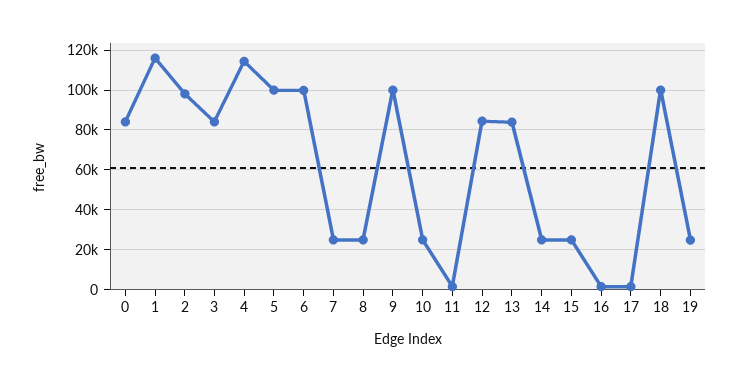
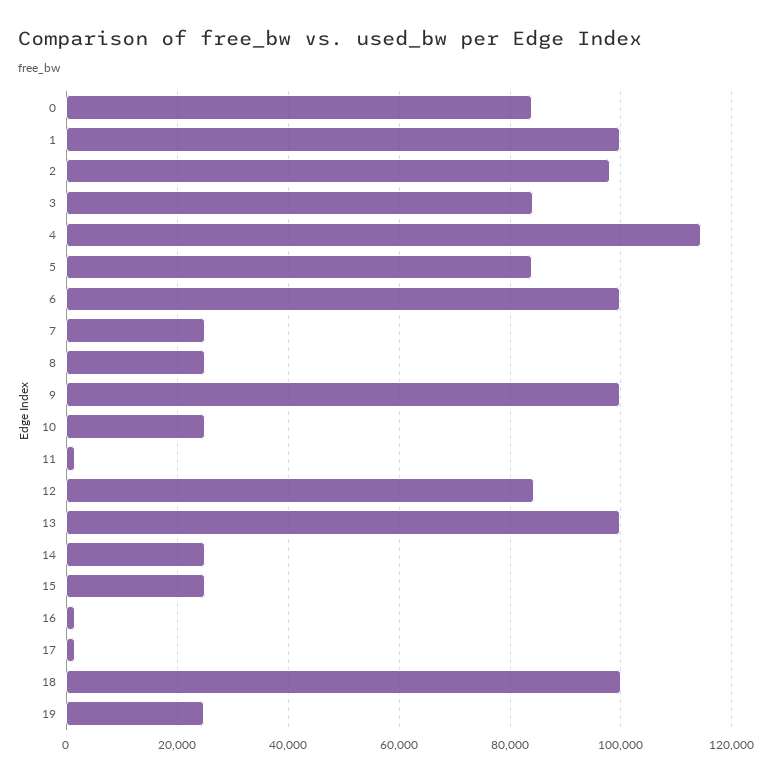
  {
    "0": 84000,
-   "1": 115000,
+   "1": 100000,
    "2": 98000,
    "3": 84000,
    "4": 114000,
-   "5": 100000,
+   "5": 84000,
    "6": 100000,
    "7": 26000,
    "8": 24000,
    "9": 100000,
    "10": 24000,
    "11": 2000,
    "12": 84000,
-   "13": 85000,
+   "13": 100000,
    "14": 24000,
    "15": 24000,
    "16": 2000,
    "17": 2000,
    "18": 100000,
    "19": 24000
  }

